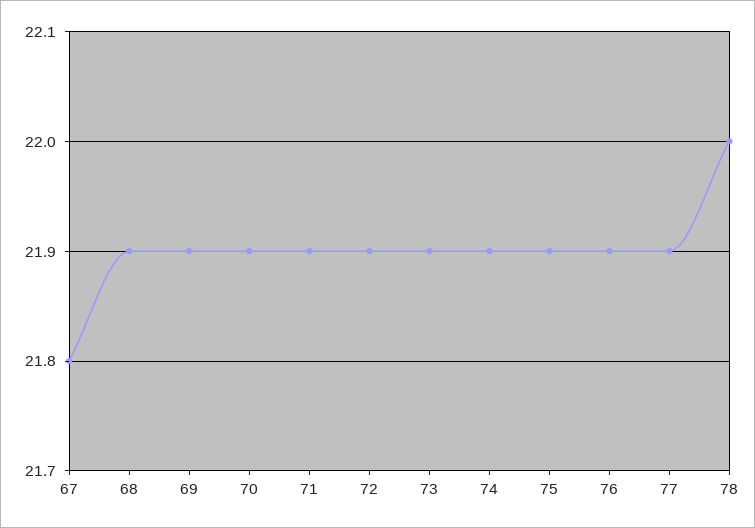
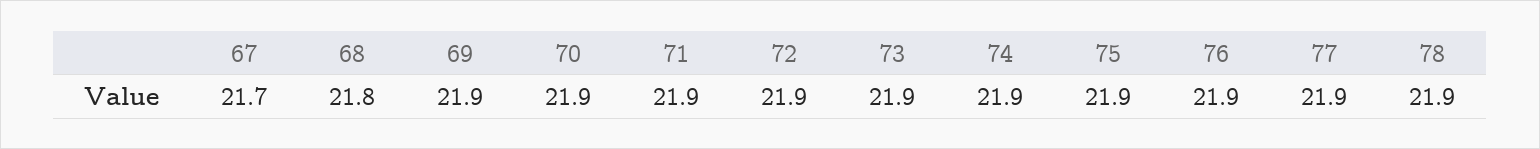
  {
-   "67": 21.8,
+   "67": 21.7,
-   "68": 21.9,
+   "68": 21.8,
    "69": 21.9,
    "70": 21.9,
    "71": 21.9,
    "72": 21.9,
    "73": 21.9,
    "74": 21.9,
    "75": 21.9,
    "76": 21.9,
    "77": 21.9,
-   "78": 22
+   "78": 21.9
  }

